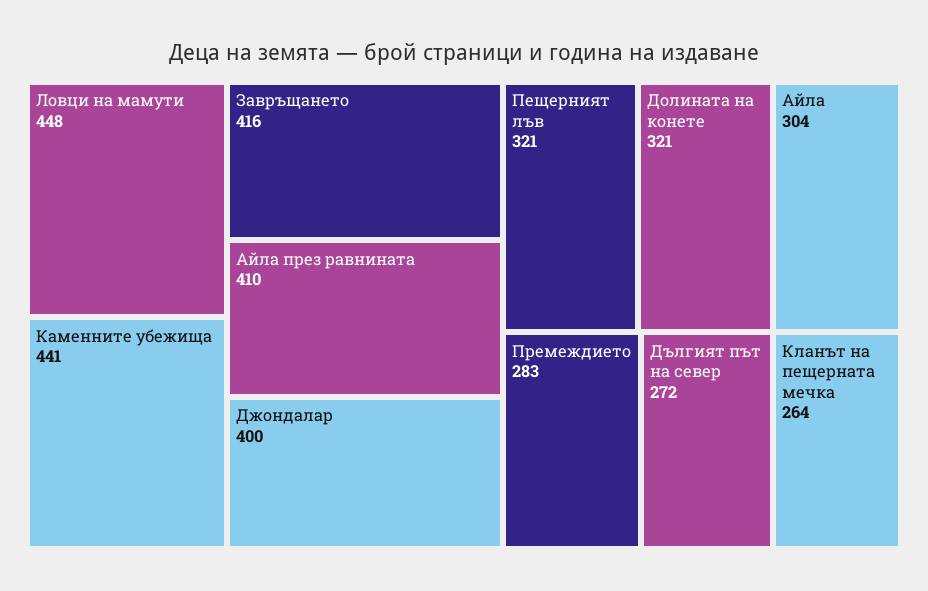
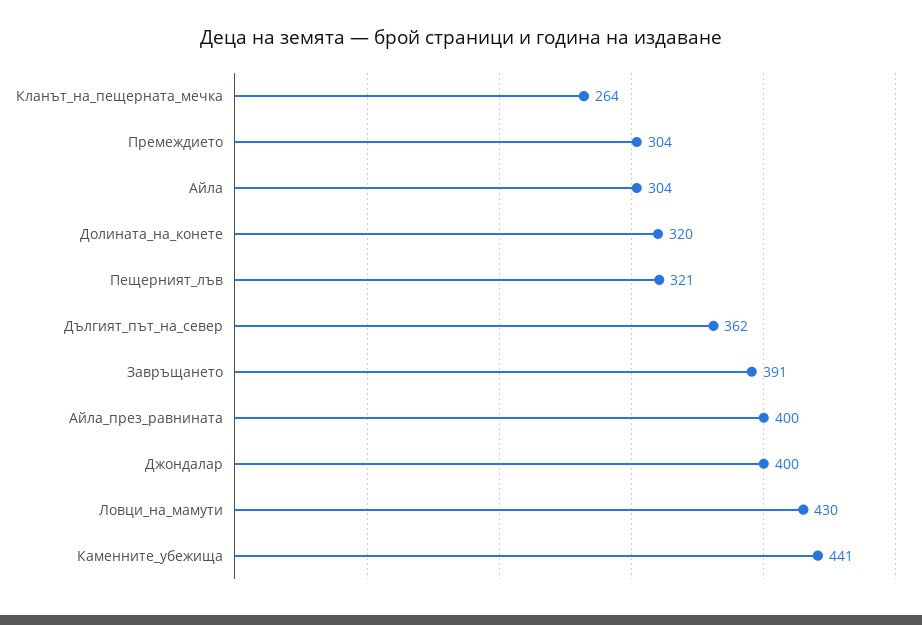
  {
-   "Ловци на мамути": 448,
+   "Ловци на мамути": 430,
    "Каменните убежища": 441,
-   "Завръщането": 416,
+   "Завръщането": 391,
-   "Айла през равнината": 410,
+   "Айла през равнината": 400,
    "Джондалар": 400,
    "Пещерният лъв": 321,
-   "Долината на конете": 321,
+   "Долината на конете": 320,
    "Айла": 304,
-   "Премеждието": 283,
+   "Премеждието": 304,
-   "Дългият път на север": 272,
+   "Дългият път на север": 362,
    "Кланът на пещерната мечка": 264
  }

